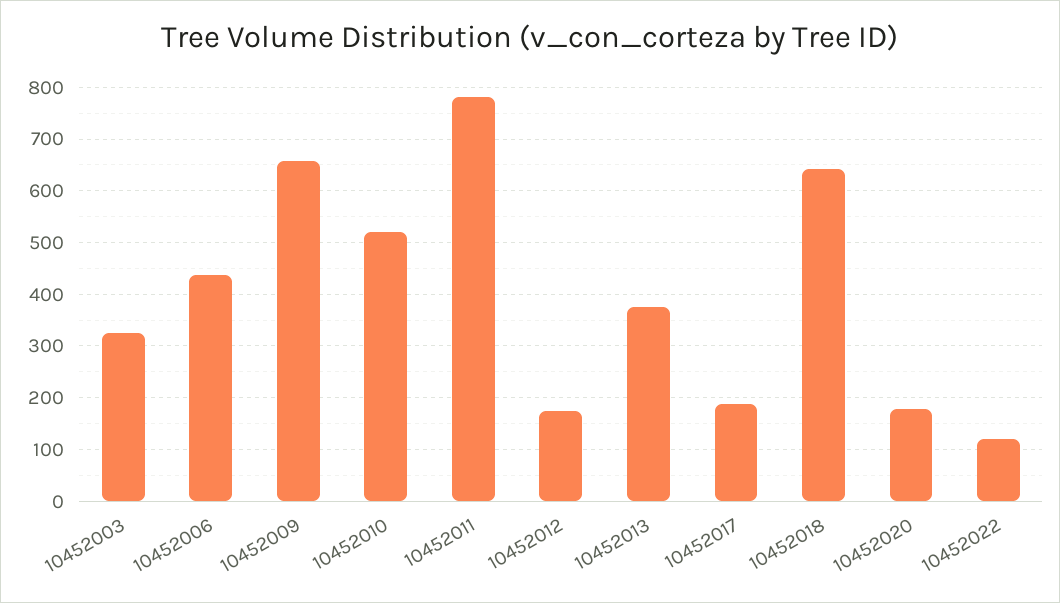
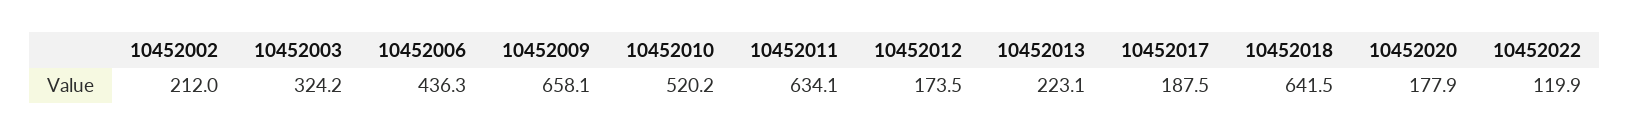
  {
    "10452003": 324.2,
    "10452006": 436.3,
    "10452009": 658.1,
    "10452010": 520.2,
-   "10452011": 780,
+   "10452011": 634.1,
    "10452012": 173.5,
-   "10452013": 380,
+   "10452013": 223.1,
    "10452017": 187.5,
    "10452018": 641.5,
    "10452020": 177.9,
-   "10452022": 119.9
+   "10452022": 119.9,
+   "10452002": 212
  }

